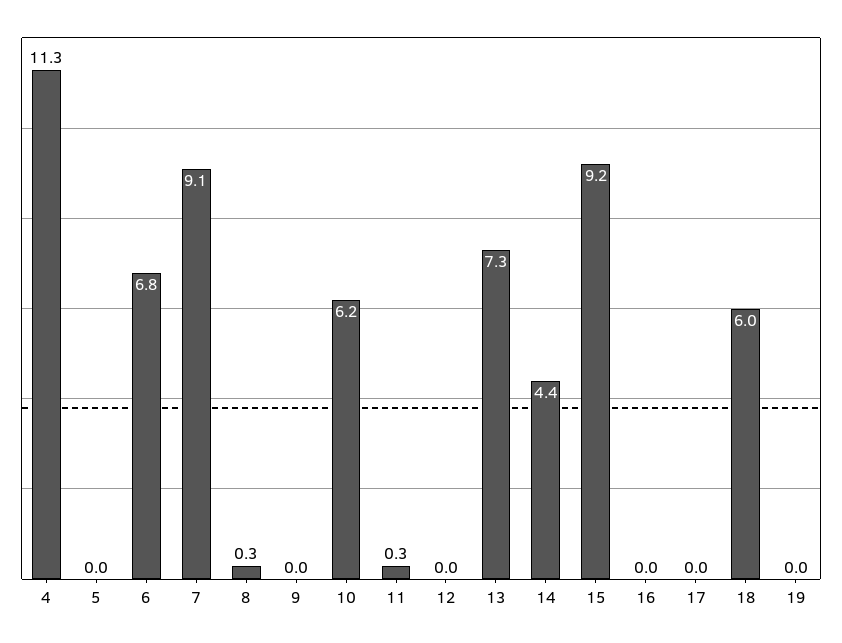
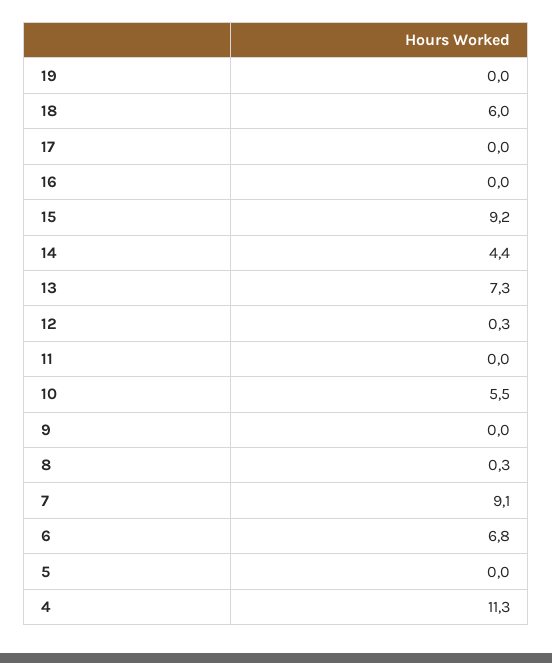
  {
    "4": 11.3,
    "5": 0,
    "6": 6.8,
    "7": 9.1,
    "8": 0.3,
    "9": 0,
-   "10": 6.2,
+   "10": 5.5,
-   "11": 0.3,
+   "11": 0,
-   "12": 0,
+   "12": 0.3,
    "13": 7.3,
    "14": 4.4,
    "15": 9.2,
    "16": 0,
    "17": 0,
    "18": 6,
    "19": 0
  }

